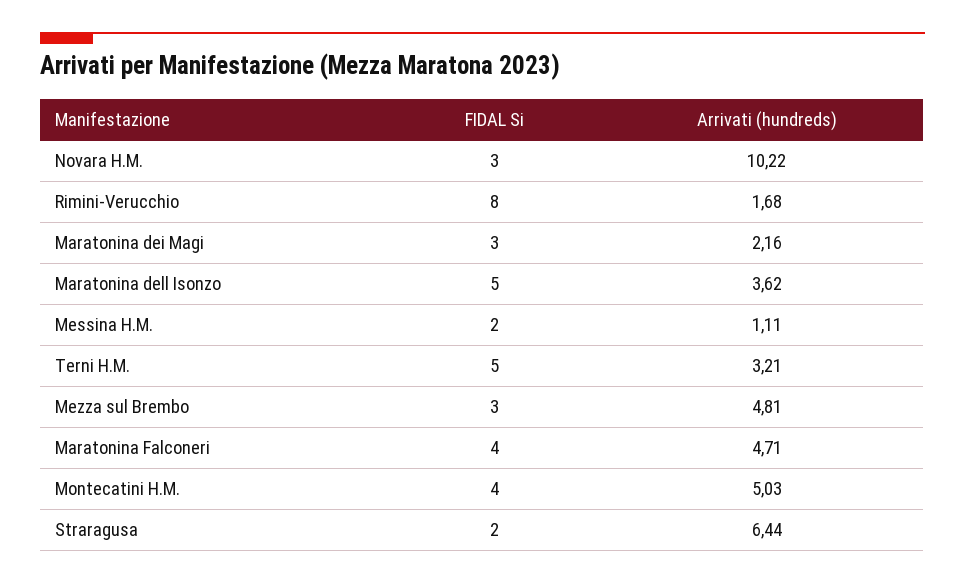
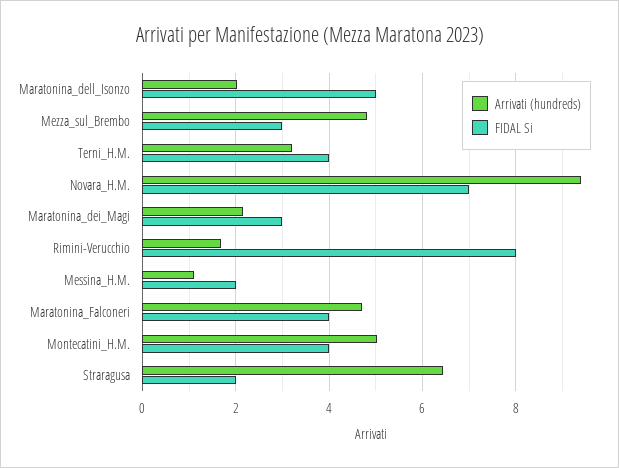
  {
    "FIDAL Si": {
-     "Novara H.M.": 3,
+     "Novara H.M.": 7,
      "Rimini-Verucchio": 8,
      "Maratonina dei Magi": 3,
      "Maratonina dell Isonzo": 5,
      "Messina H.M.": 2,
-     "Terni H.M.": 5,
+     "Terni H.M.": 4,
      "Mezza sul Brembo": 3,
      "Maratonina Falconeri": 4,
      "Montecatini H.M.": 4,
      "Straragusa": 2
    },
    "Arrivati (hundreds)": {
-     "Novara H.M.": 10.22,
+     "Novara H.M.": 9.4,
      "Rimini-Verucchio": 1.68,
      "Maratonina dei Magi": 2.16,
-     "Maratonina dell Isonzo": 3.62,
+     "Maratonina dell Isonzo": 2,
      "Messina H.M.": 1.11,
      "Terni H.M.": 3.21,
      "Mezza sul Brembo": 4.81,
      "Maratonina Falconeri": 4.71,
      "Montecatini H.M.": 5.03,
      "Straragusa": 6.44
    }
  }

